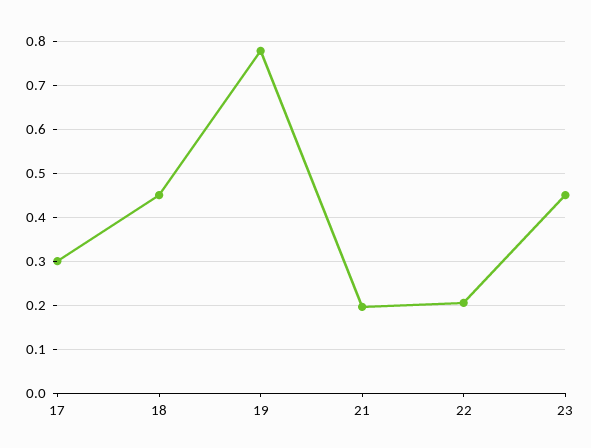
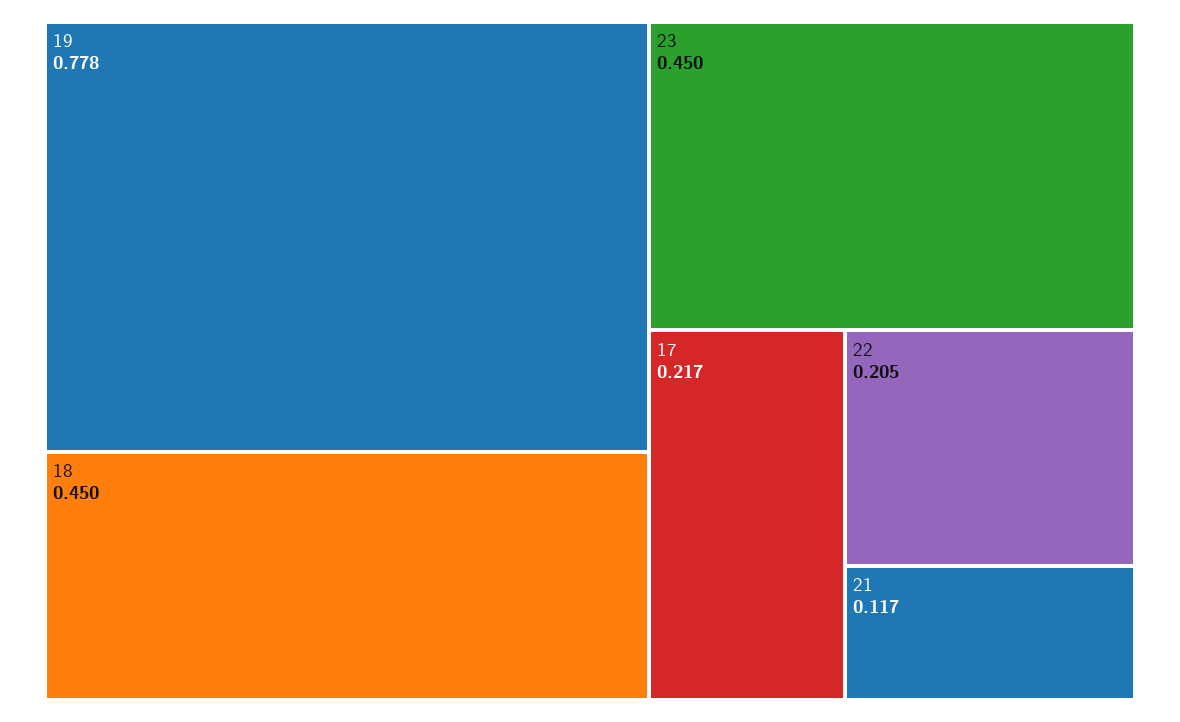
  {
-   "17": 0.3,
+   "17": 0.217,
    "18": 0.45,
    "19": 0.778,
-   "21": 0.2,
+   "21": 0.117,
    "22": 0.205,
    "23": 0.45
  }

